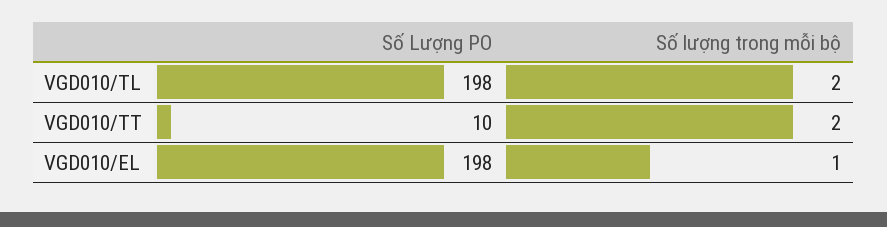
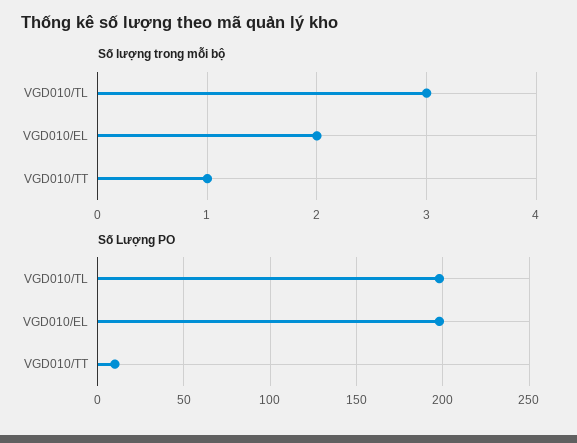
  {
    "Số Lượng PO": {
      "VGD010/TL": 198,
      "VGD010/TT": 10,
      "VGD010/EL": 198
    },
    "Số lượng trong mỗi bộ": {
-     "VGD010/TL": 2,
+     "VGD010/TL": 3,
-     "VGD010/TT": 2,
+     "VGD010/TT": 1,
-     "VGD010/EL": 1
+     "VGD010/EL": 2
    }
  }

